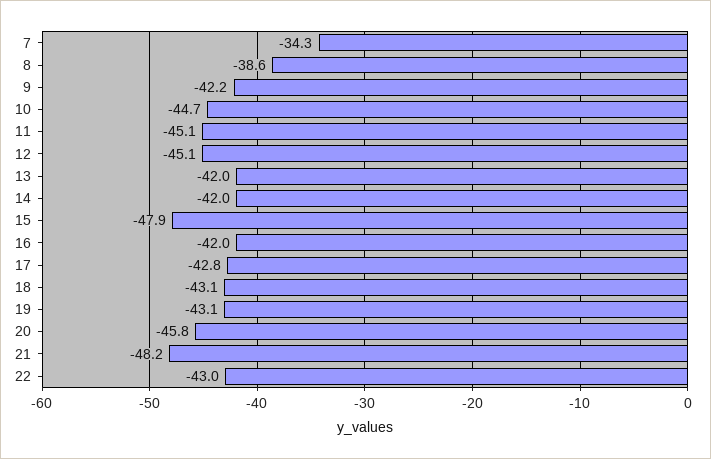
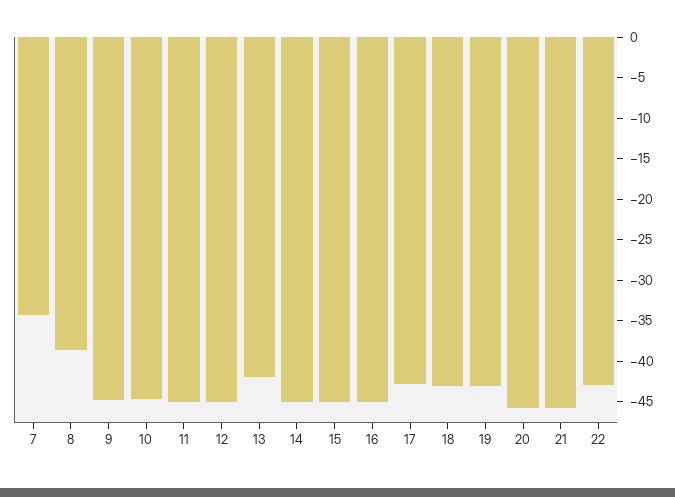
  {
    "7": -34.3,
    "8": -38.6,
-   "9": -42.2,
+   "9": -45,
    "10": -44.7,
    "11": -45.1,
    "12": -45.1,
    "13": -42,
-   "14": -42,
+   "14": -45,
-   "15": -47.9,
+   "15": -45,
-   "16": -42,
+   "16": -45,
    "17": -42.8,
    "18": -43.1,
    "19": -43.1,
    "20": -45.8,
-   "21": -48.2,
+   "21": -46,
    "22": -43
  }

